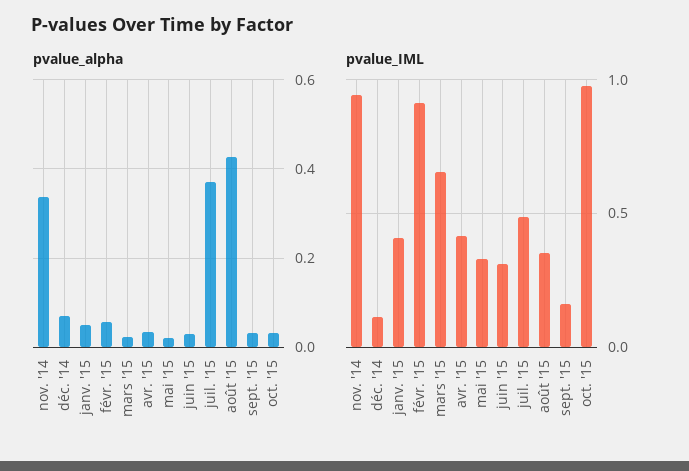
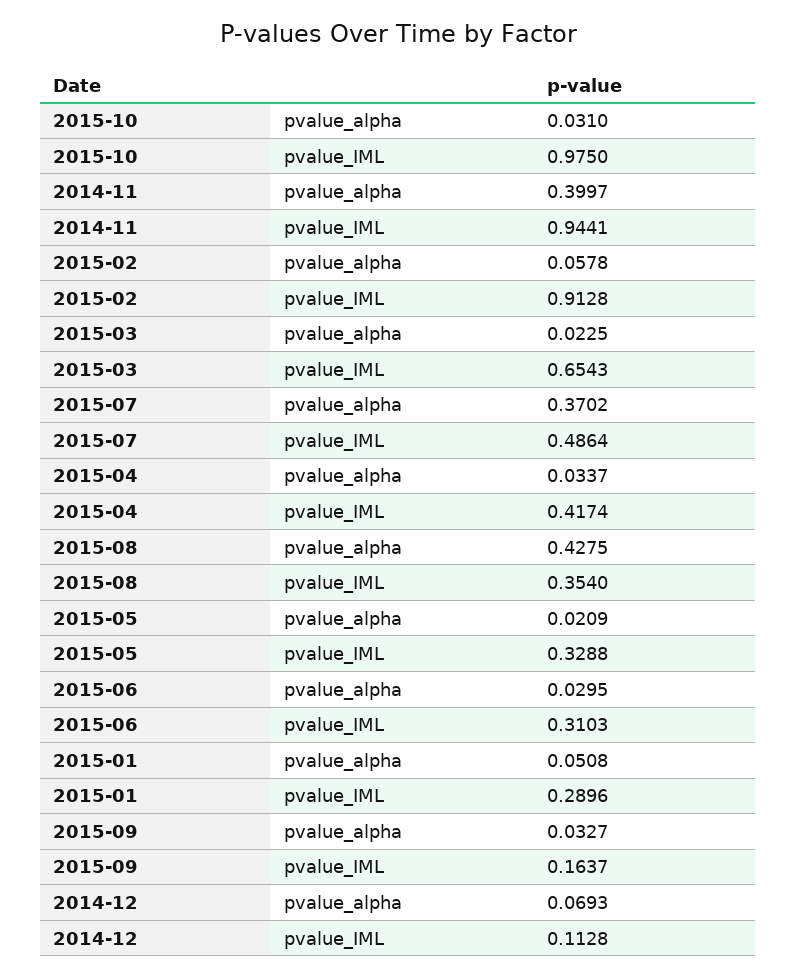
  {
    "pvalue_alpha": {
-     "nov. '14": 0.34,
+     "nov. '14": 0.3997,
      "déc. '14": 0.0693,
      "janv. '15": 0.0508,
      "févr. '15": 0.0578,
      "mars '15": 0.0225,
      "avr. '15": 0.0337,
      "mai '15": 0.0209,
      "juin '15": 0.0295,
      "juil. '15": 0.3702,
      "août '15": 0.4275,
      "sept. '15": 0.0327,
      "oct. '15": 0.031
    },
    "pvalue_IML": {
      "nov. '14": 0.9441,
      "déc. '14": 0.1128,
-     "janv. '15": 0.4,
+     "janv. '15": 0.2896,
      "févr. '15": 0.9128,
      "mars '15": 0.6543,
      "avr. '15": 0.4174,
      "mai '15": 0.3288,
      "juin '15": 0.3103,
      "juil. '15": 0.4864,
      "août '15": 0.354,
      "sept. '15": 0.1637,
      "oct. '15": 0.975
    }
  }

